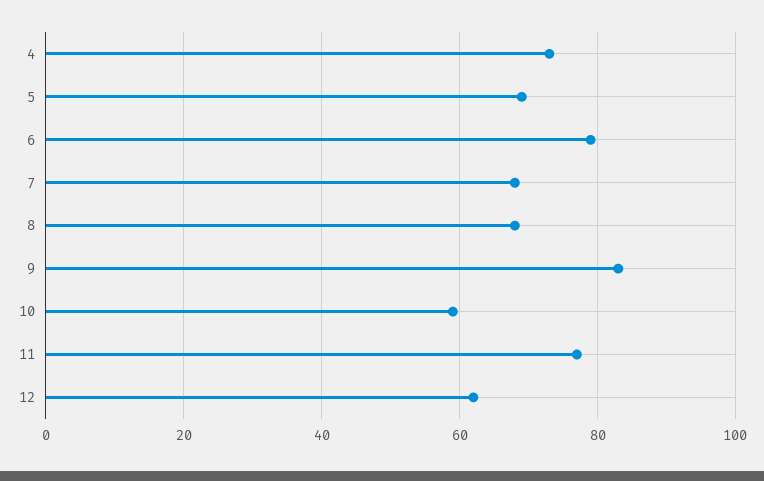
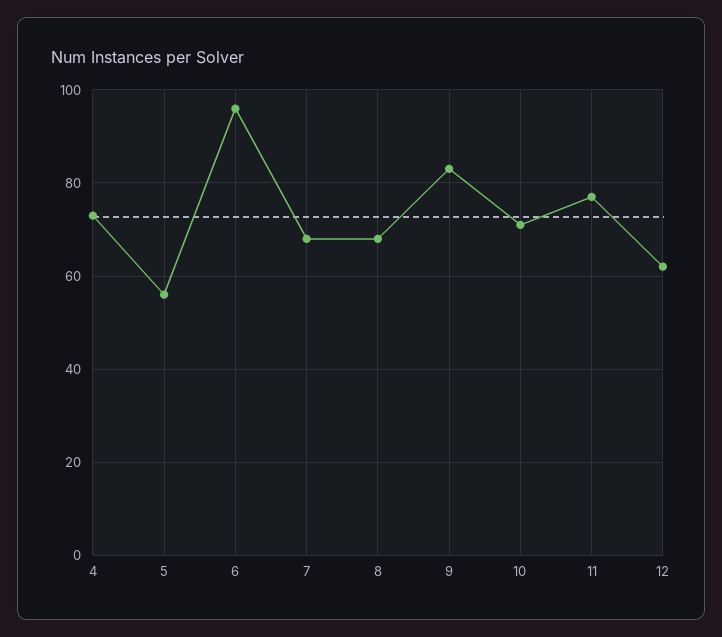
  {
    "4": 75,
-   "5": 70,
+   "5": 55,
-   "6": 80,
+   "6": 95,
    "7": 70,
    "8": 70,
    "9": 85,
-   "10": 60,
+   "10": 70,
    "11": 75,
    "12": 60
  }

